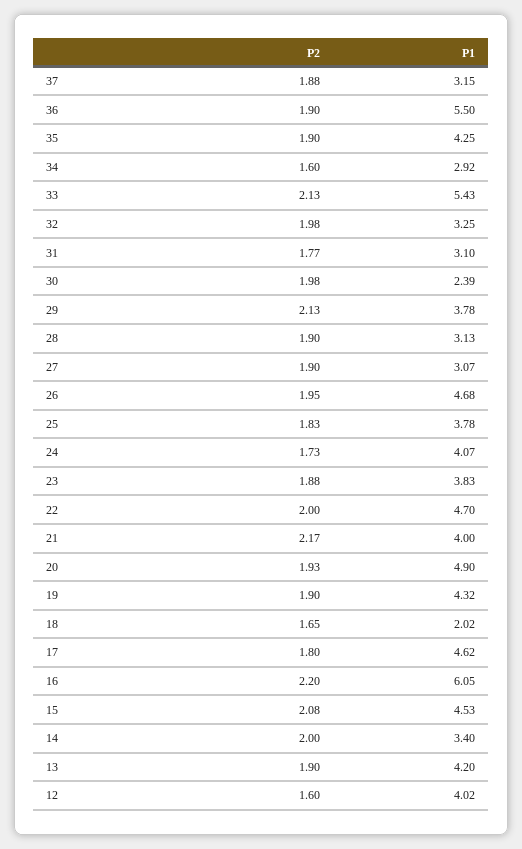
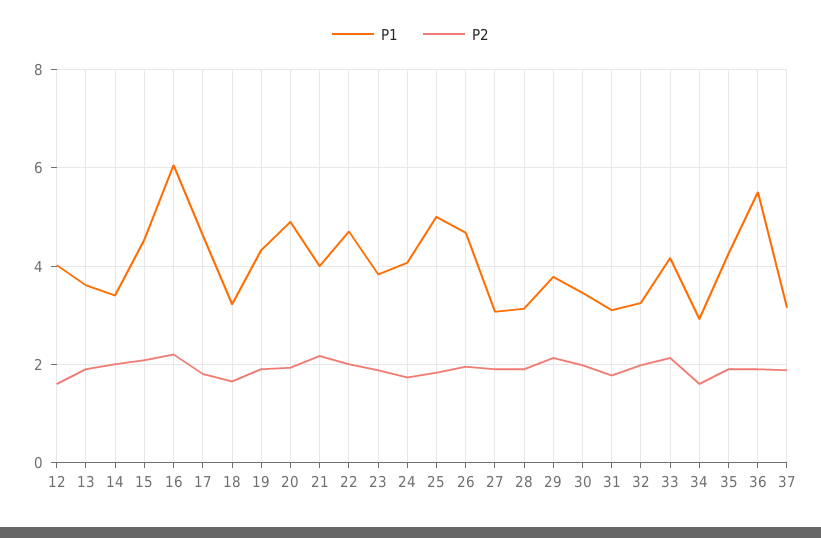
  {
    "P2": {
      "37": 1.88,
      "36": 1.9,
      "35": 1.9,
      "34": 1.6,
      "33": 2.13,
      "32": 1.98,
      "31": 1.77,
      "30": 1.98,
      "29": 2.13,
      "28": 1.9,
      "27": 1.9,
      "26": 1.95,
      "25": 1.83,
      "24": 1.73,
      "23": 1.88,
      "22": 2,
      "21": 2.17,
      "20": 1.93,
      "19": 1.9,
      "18": 1.65,
      "17": 1.8,
      "16": 2.2,
      "15": 2.08,
      "14": 2,
      "13": 1.9,
      "12": 1.6
    },
    "P1": {
      "37": 3.15,
      "36": 5.5,
      "35": 4.25,
      "34": 2.92,
-     "33": 5.43,
+     "33": 4.2,
      "32": 3.25,
      "31": 3.1,
-     "30": 2.39,
+     "30": 3.4,
      "29": 3.78,
      "28": 3.13,
      "27": 3.07,
      "26": 4.68,
-     "25": 3.78,
+     "25": 5,
      "24": 4.07,
      "23": 3.83,
      "22": 4.7,
      "21": 4,
      "20": 4.9,
      "19": 4.32,
-     "18": 2.02,
+     "18": 3.2,
      "17": 4.62,
      "16": 6.05,
      "15": 4.53,
      "14": 3.4,
-     "13": 4.2,
+     "13": 3.6,
      "12": 4.02
    }
  }

